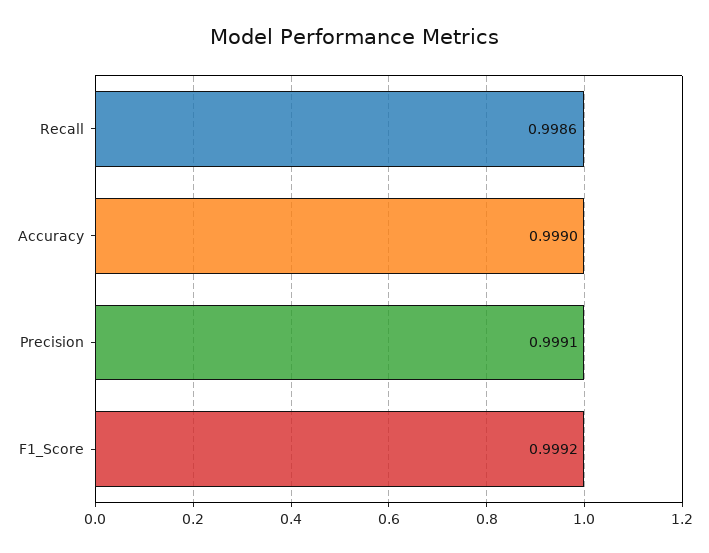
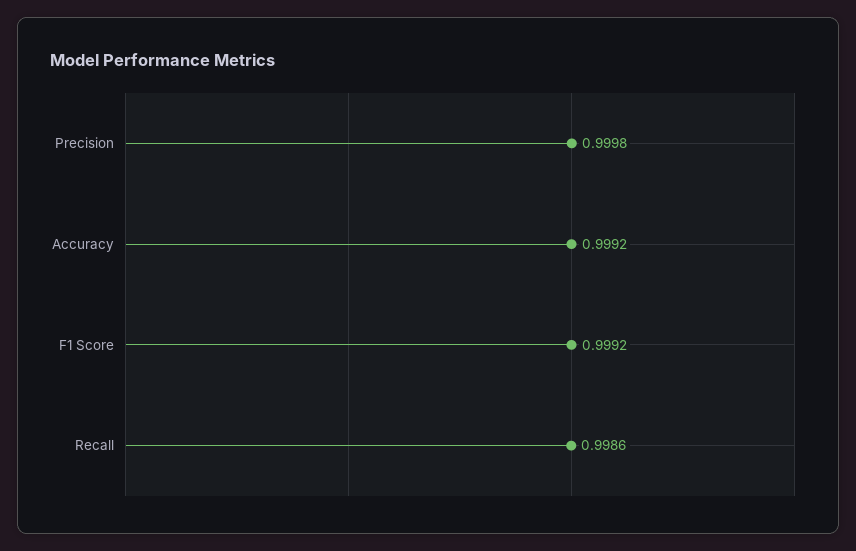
  {
    "Recall": 0.9986,
-   "Accuracy": 0.999,
+   "Accuracy": 0.9992,
-   "Precision": 0.9991,
+   "Precision": 0.9998,
    "F1_Score": 0.9992
  }

